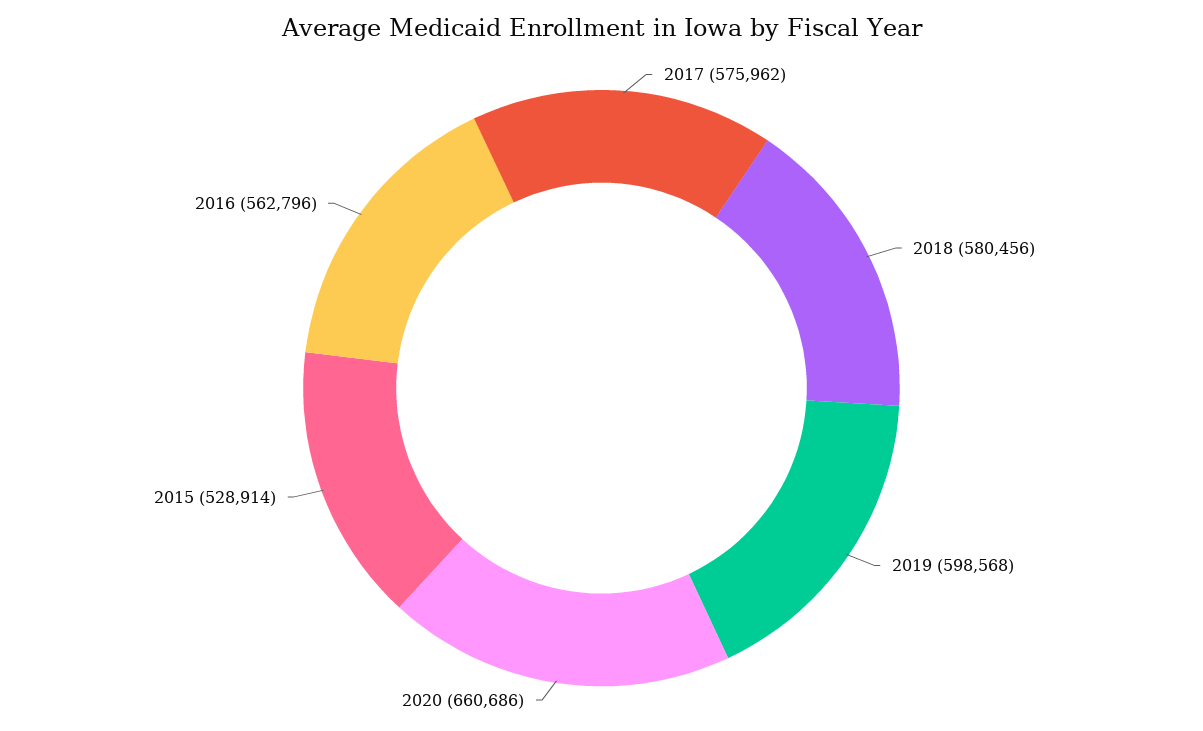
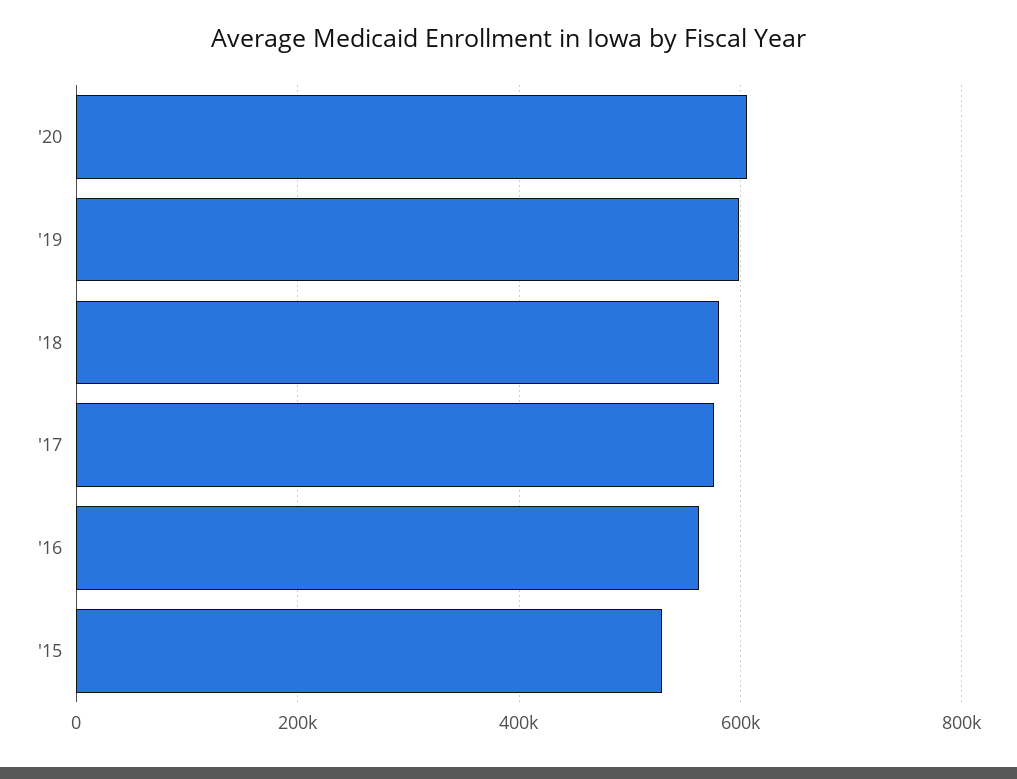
  {
    "2017": 575962,
    "2018": 580456,
    "2019": 598568,
-   "2020": 660686,
+   "2020": 600000,
    "2015": 528914,
    "2016": 562796
  }

